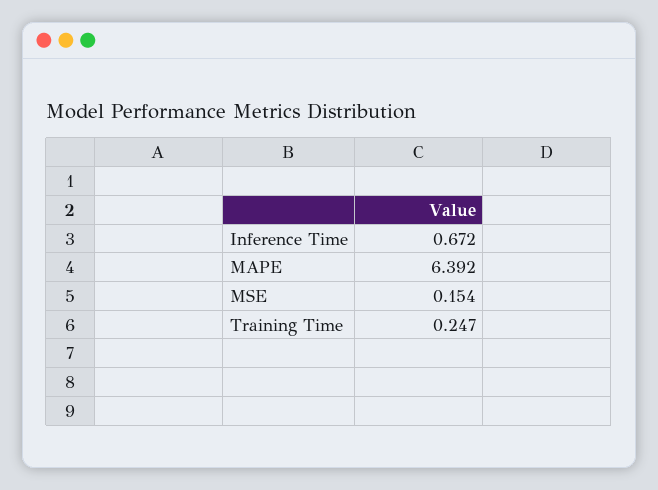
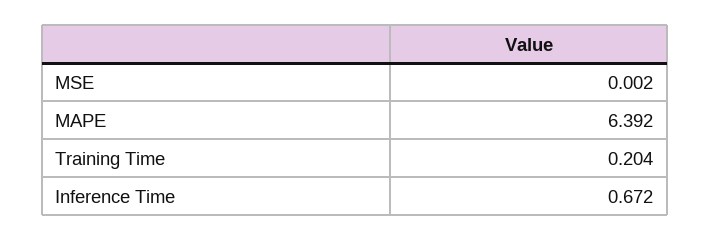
  {
    "Inference Time": 0.672,
    "MAPE": 6.392,
-   "MSE": 0.154,
+   "MSE": 0.002,
-   "Training Time": 0.247
+   "Training Time": 0.204
  }

